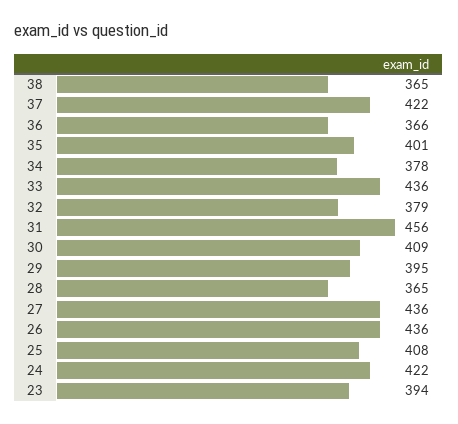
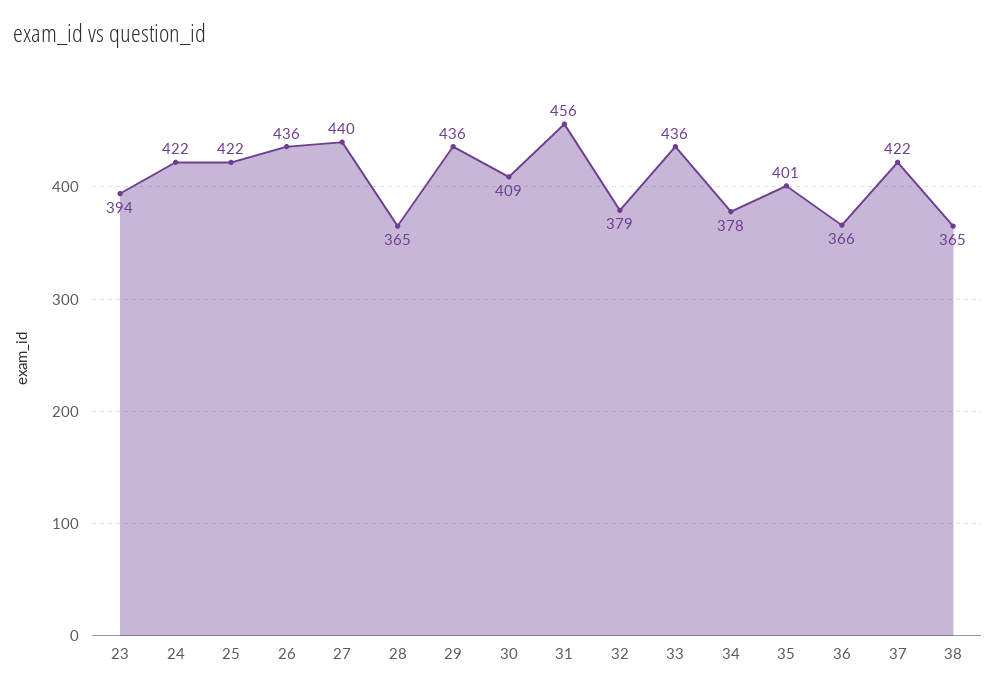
  {
    "38": 365,
    "37": 422,
    "36": 366,
    "35": 401,
    "34": 378,
    "33": 436,
    "32": 379,
    "31": 456,
    "30": 409,
-   "29": 395,
+   "29": 436,
    "28": 365,
-   "27": 436,
+   "27": 440,
    "26": 436,
-   "25": 408,
+   "25": 422,
    "24": 422,
    "23": 394
  }

